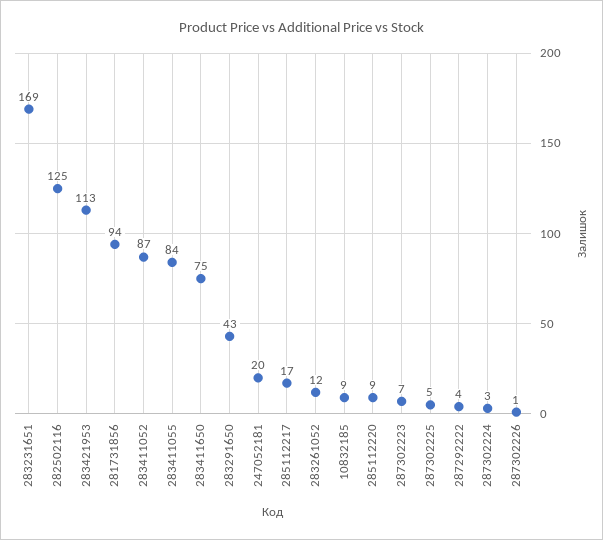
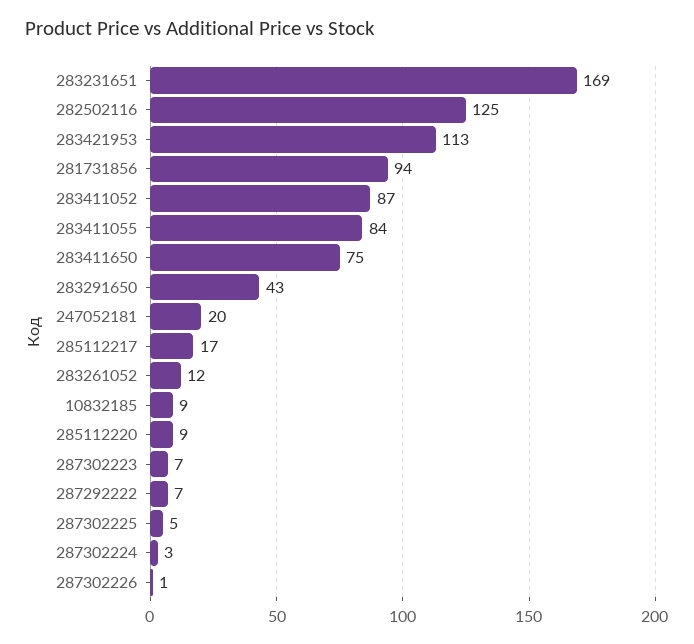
  {
    "283231651": 169,
    "282502116": 125,
    "283421953": 113,
    "281731856": 94,
    "283411052": 87,
    "283411055": 84,
    "283411650": 75,
    "283291650": 43,
    "247052181": 20,
    "285112217": 17,
    "283261052": 12,
    "10832185": 9,
    "285112220": 9,
    "287302223": 7,
    "287302225": 5,
-   "287292222": 4,
+   "287292222": 7,
    "287302224": 3,
    "287302226": 1
  }

